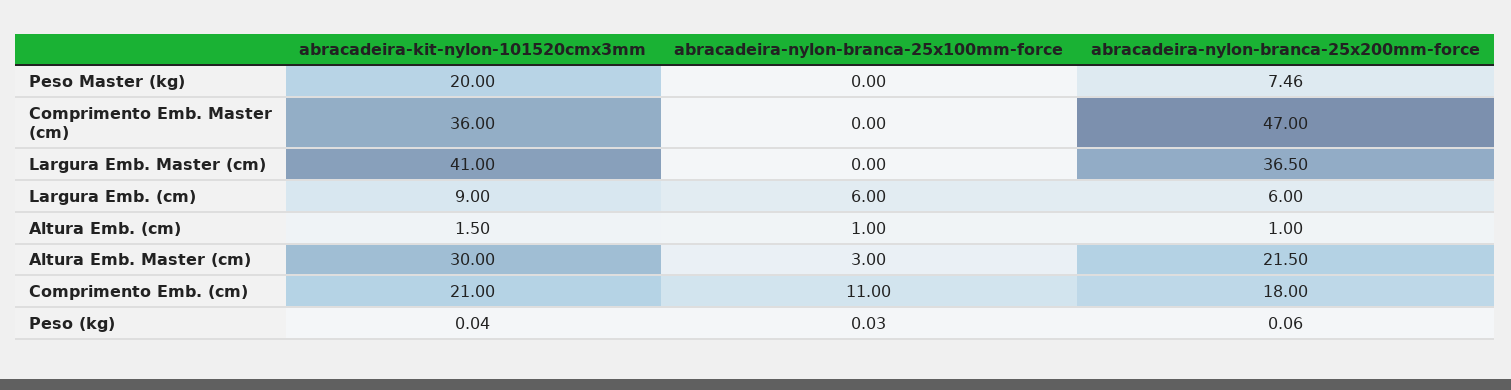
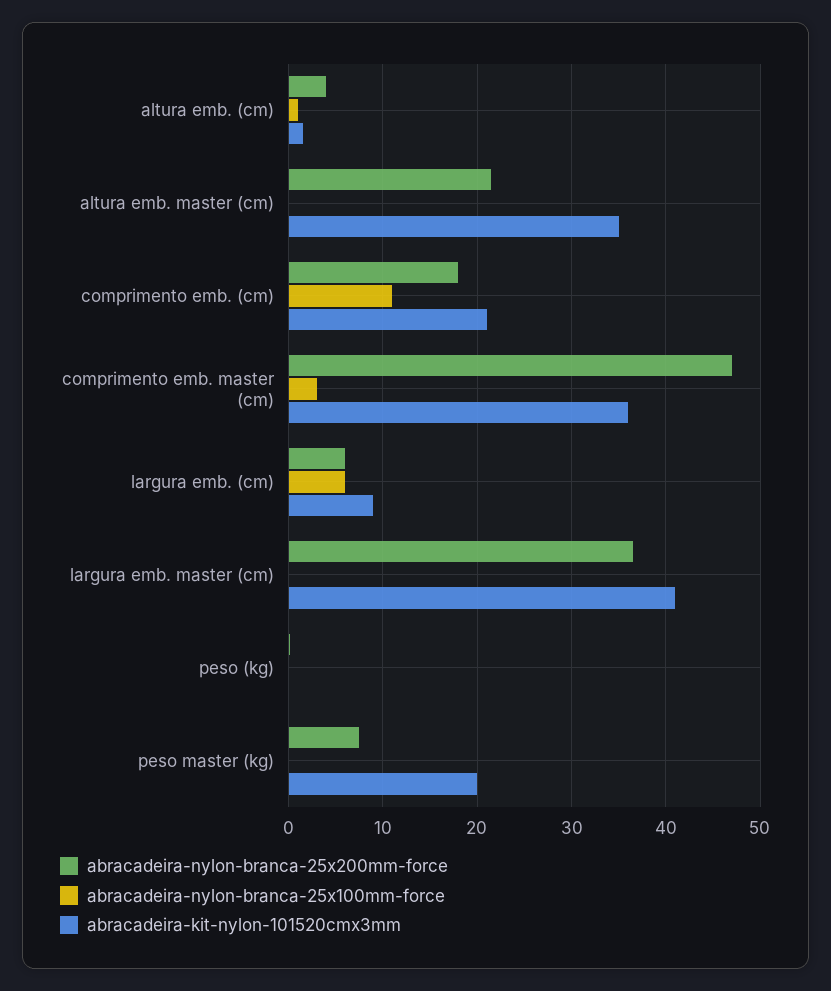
  {
    "abracadeira-kit-nylon-101520cmx3mm": {
      "Peso Master (kg)": 20,
      "Comprimento Emb. Master (cm)": 36,
      "Largura Emb. Master (cm)": 41,
      "Largura Emb. (cm)": 9,
      "Altura Emb. (cm)": 1.5,
-     "Altura Emb. Master (cm)": 30,
+     "Altura Emb. Master (cm)": 35,
      "Comprimento Emb. (cm)": 21,
      "Peso (kg)": 0.04
    },
    "abracadeira-nylon-branca-25x100mm-force": {
      "Peso Master (kg)": 0,
-     "Comprimento Emb. Master (cm)": 0,
+     "Comprimento Emb. Master (cm)": 3,
      "Largura Emb. Master (cm)": 0,
      "Largura Emb. (cm)": 6,
      "Altura Emb. (cm)": 1,
-     "Altura Emb. Master (cm)": 3,
+     "Altura Emb. Master (cm)": 0,
      "Comprimento Emb. (cm)": 11,
      "Peso (kg)": 0.03
    },
    "abracadeira-nylon-branca-25x200mm-force": {
      "Peso Master (kg)": 7.46,
      "Comprimento Emb. Master (cm)": 47,
      "Largura Emb. Master (cm)": 36.5,
      "Largura Emb. (cm)": 6,
-     "Altura Emb. (cm)": 1,
+     "Altura Emb. (cm)": 4,
      "Altura Emb. Master (cm)": 21.5,
      "Comprimento Emb. (cm)": 18,
      "Peso (kg)": 0.06
    }
  }

